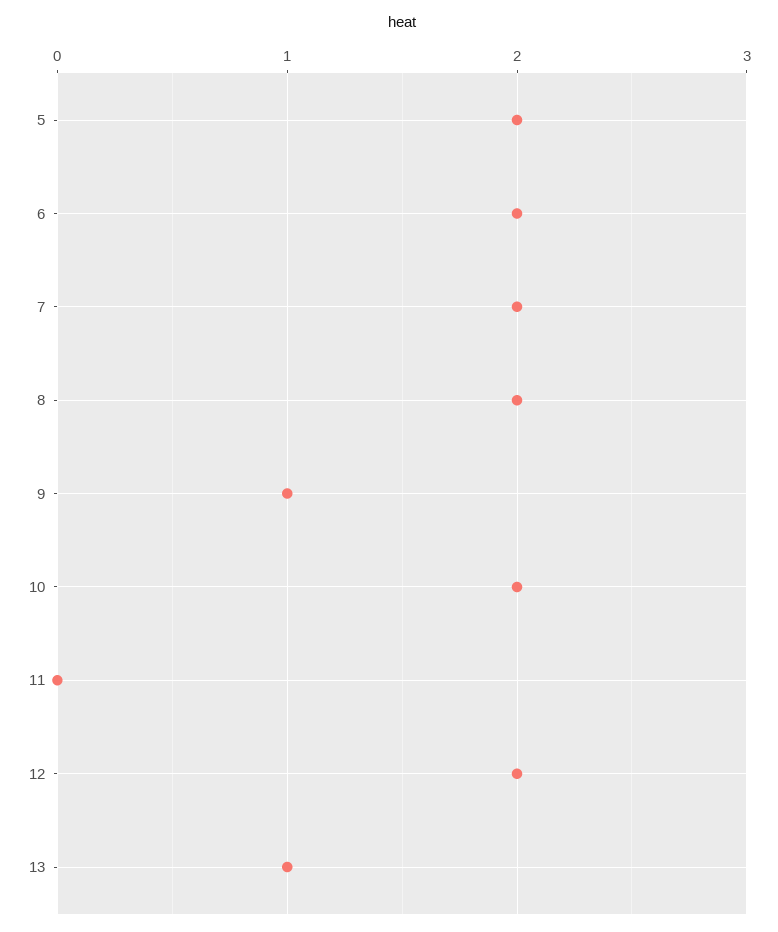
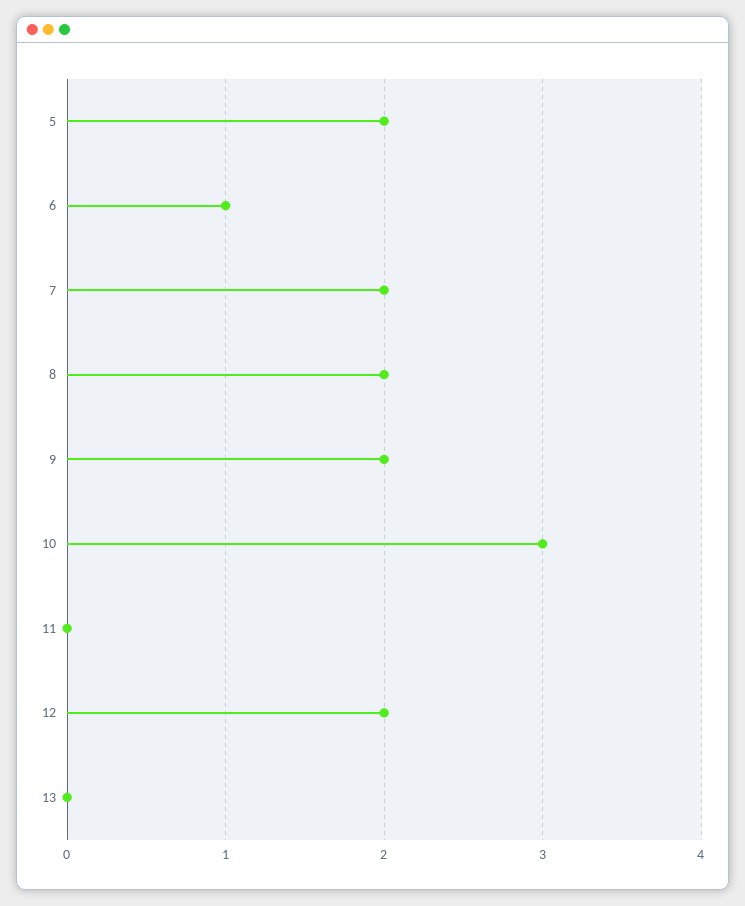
  {
    "5": 2,
-   "6": 2,
+   "6": 1,
    "7": 2,
    "8": 2,
-   "9": 1,
+   "9": 2,
-   "10": 2,
+   "10": 3,
    "11": 0,
    "12": 2,
-   "13": 1
+   "13": 0
  }

